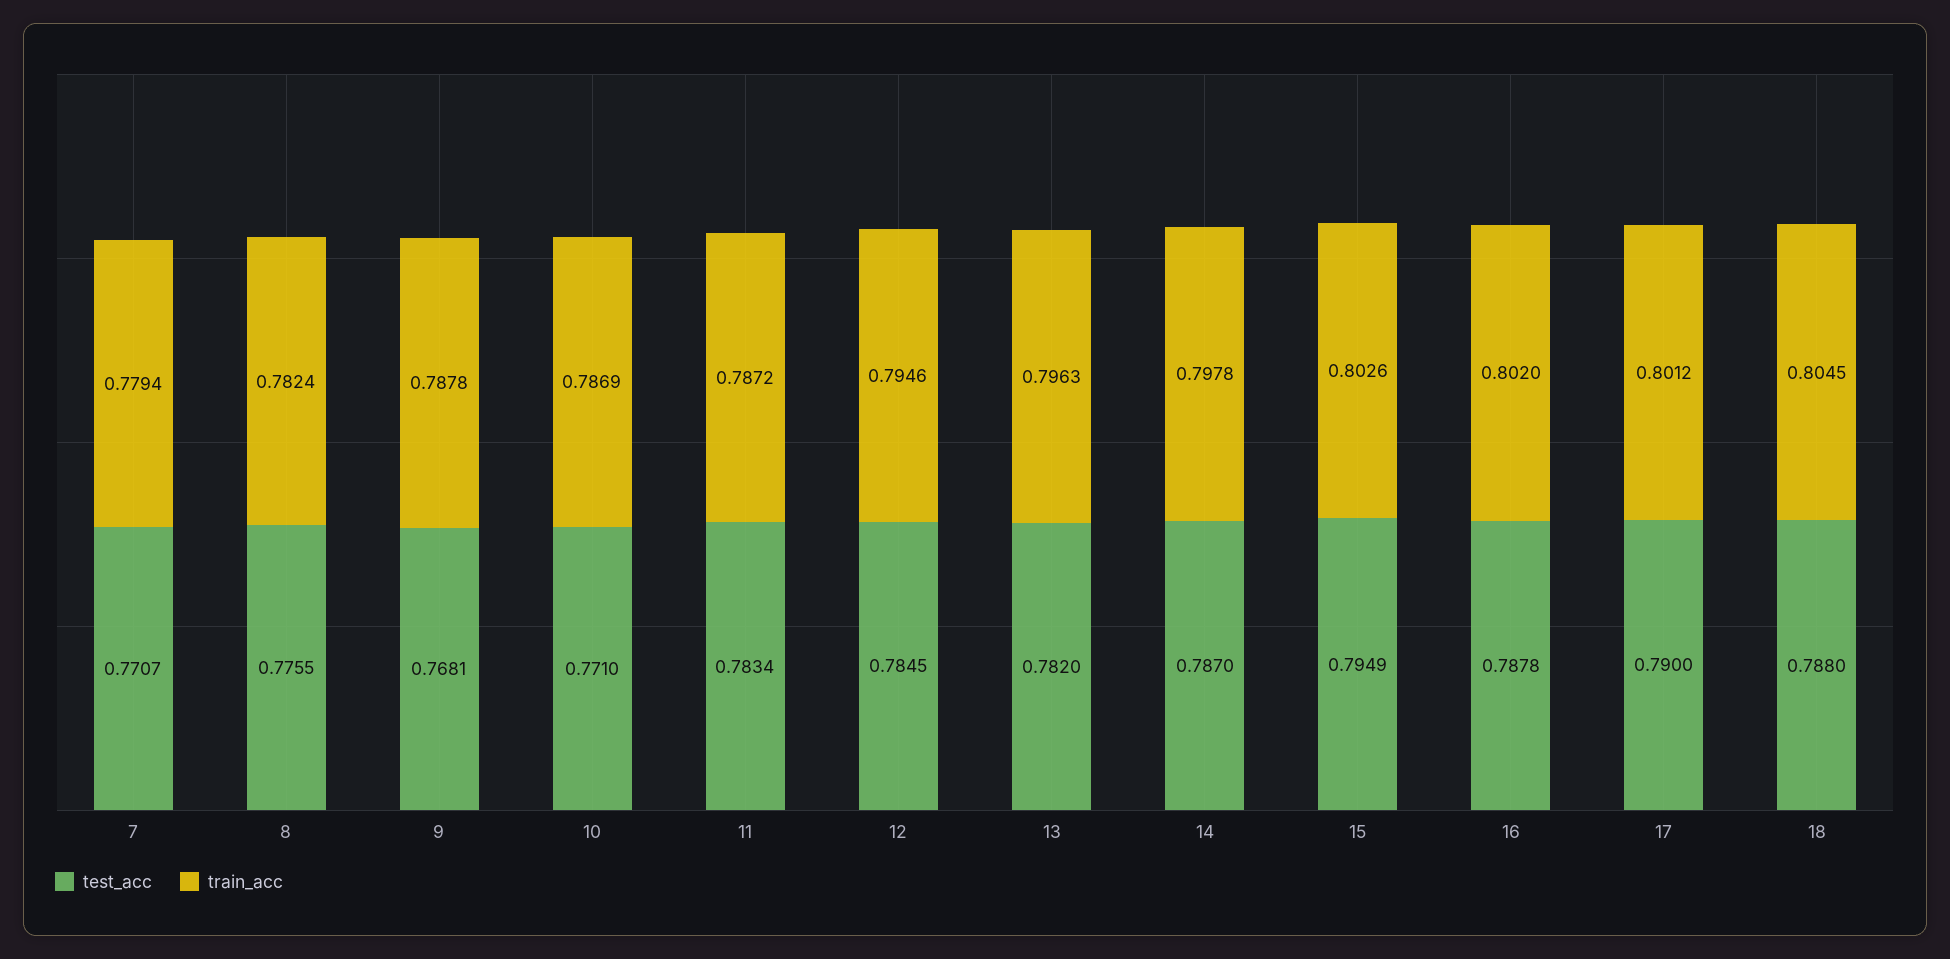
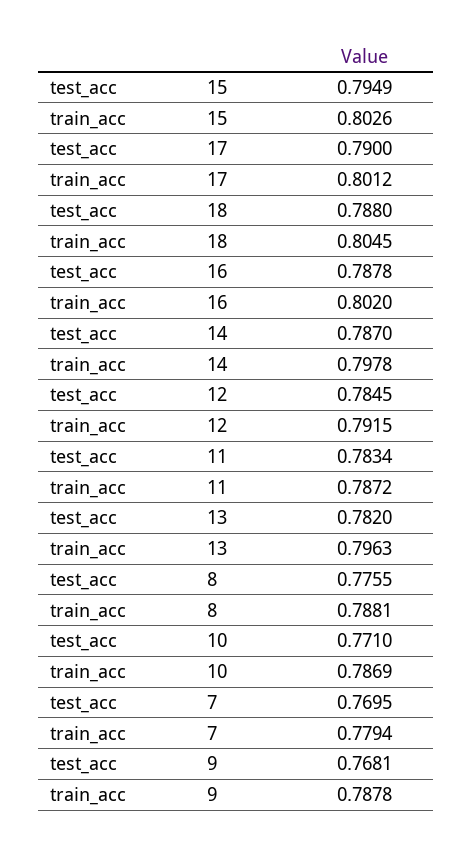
  {
    "test_acc": {
-     "7": 0.7707,
+     "7": 0.7695,
      "8": 0.7755,
      "9": 0.7681,
      "10": 0.771,
      "11": 0.7834,
      "12": 0.7845,
      "13": 0.782,
      "14": 0.787,
      "15": 0.7949,
      "16": 0.7878,
      "17": 0.79,
      "18": 0.788
    },
    "train_acc": {
      "7": 0.7794,
-     "8": 0.7824,
+     "8": 0.7881,
      "9": 0.7878,
      "10": 0.7869,
      "11": 0.7872,
-     "12": 0.7946,
+     "12": 0.7915,
      "13": 0.7963,
      "14": 0.7978,
      "15": 0.8026,
      "16": 0.802,
      "17": 0.8012,
      "18": 0.8045
    }
  }

